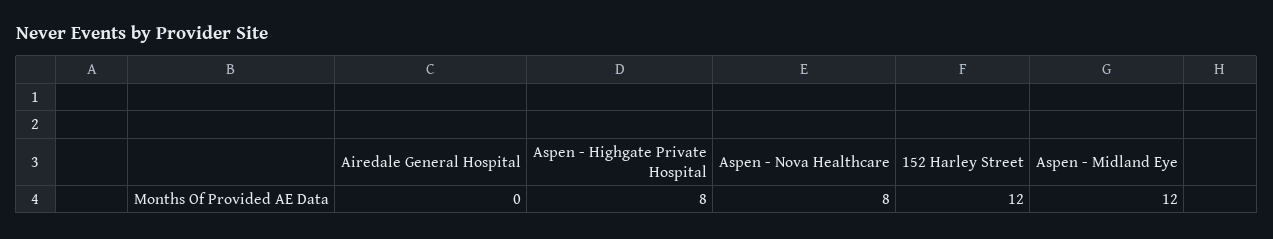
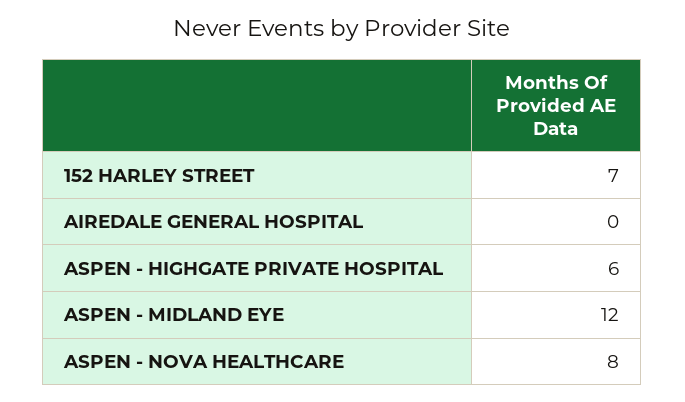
  {
    "Airedale General Hospital": 0,
-   "Aspen - Highgate Private Hospital": 8,
+   "Aspen - Highgate Private Hospital": 6,
    "Aspen - Nova Healthcare": 8,
-   "152 Harley Street": 12,
+   "152 Harley Street": 7,
    "Aspen - Midland Eye": 12
  }

